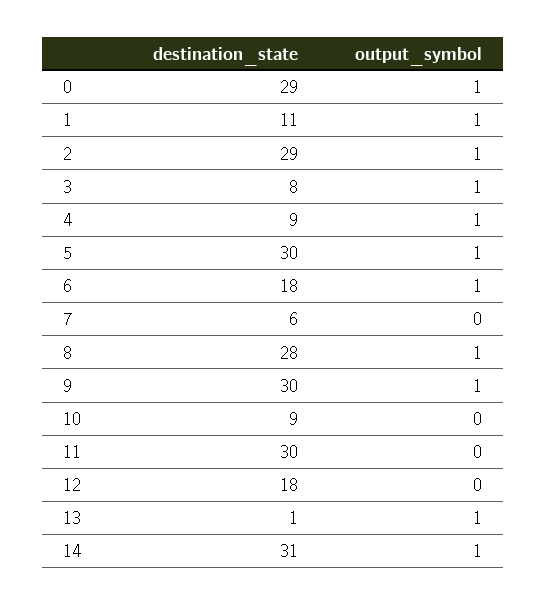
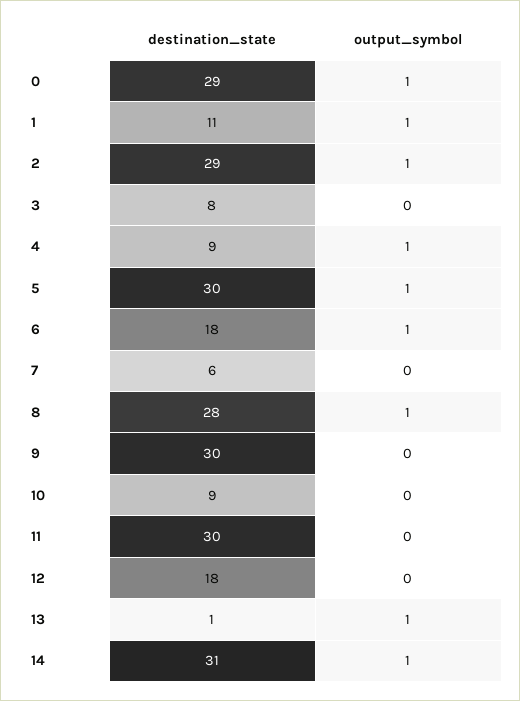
  {
    "destination_state": {
      "0": 29,
      "1": 11,
      "2": 29,
      "3": 8,
      "4": 9,
      "5": 30,
      "6": 18,
      "7": 6,
      "8": 28,
      "9": 30,
      "10": 9,
      "11": 30,
      "12": 18,
      "13": 1,
      "14": 31
    },
    "output_symbol": {
      "0": 1,
      "1": 1,
      "2": 1,
-     "3": 1,
+     "3": 0,
      "4": 1,
      "5": 1,
      "6": 1,
      "7": 0,
      "8": 1,
-     "9": 1,
+     "9": 0,
      "10": 0,
      "11": 0,
      "12": 0,
      "13": 1,
      "14": 1
    }
  }

